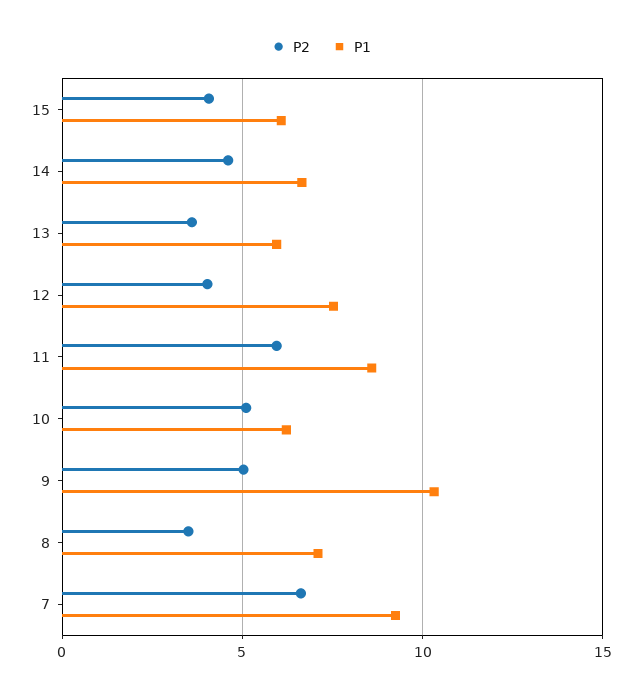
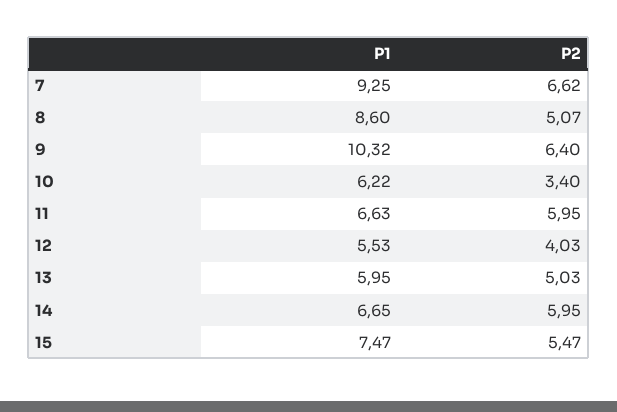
  {
    "P2": {
-     "15": 4,
+     "15": 5.47,
-     "14": 4.5,
+     "14": 5.95,
-     "13": 3.5,
+     "13": 5.03,
      "12": 4.03,
      "11": 5.95,
-     "10": 5,
+     "10": 3.4,
-     "9": 5,
+     "9": 6.4,
-     "8": 3.5,
+     "8": 5.07,
      "7": 6.62
    },
    "P1": {
-     "15": 6,
+     "15": 7.47,
      "14": 6.65,
      "13": 5.95,
-     "12": 7.5,
+     "12": 5.53,
-     "11": 8.5,
+     "11": 6.63,
      "10": 6.22,
      "9": 10.32,
-     "8": 7,
+     "8": 8.6,
      "7": 9.25
    }
  }

